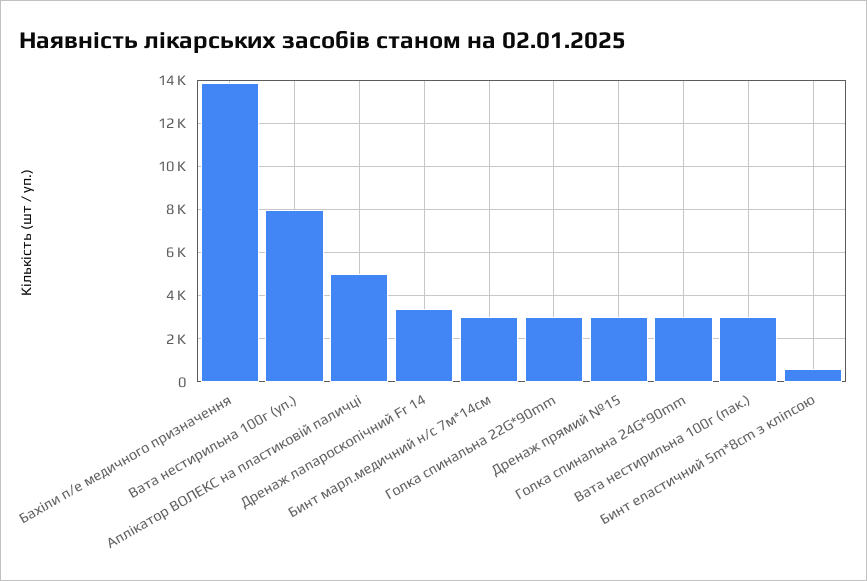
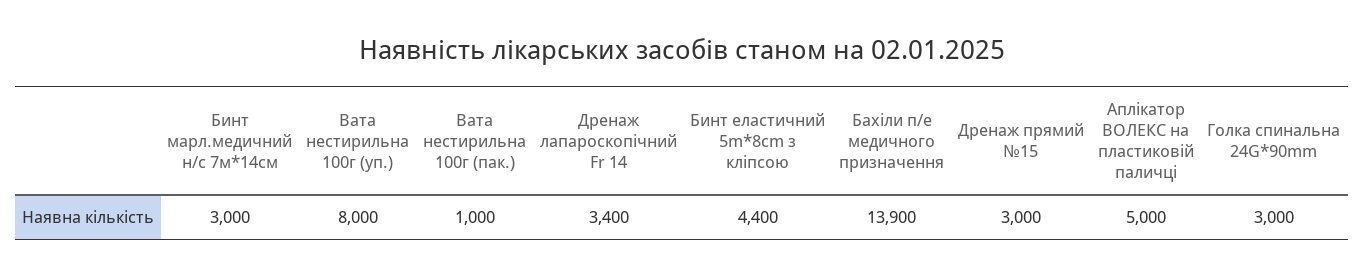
  {
    "Бахіли п/е медичного призначення": 13900,
    "Вата нестирильна 100г (уп.)": 8000,
    "Аплікатор ВОЛЕКС на пластиковій паличці": 5000,
    "Дренаж лапароскопічний Fr 14": 3400,
    "Бинт марл.медичний н/с 7м*14см": 3000,
-   "Голка спинальна 22G*90mm": 3000,
    "Дренаж прямий №15": 3000,
    "Голка спинальна 24G*90mm": 3000,
-   "Вата нестирильна 100г (пак.)": 3000,
+   "Вата нестирильна 100г (пак.)": 1000,
-   "Бинт еластичний 5m*8cm з кліпсою": 500
+   "Бинт еластичний 5m*8cm з кліпсою": 4400
  }

